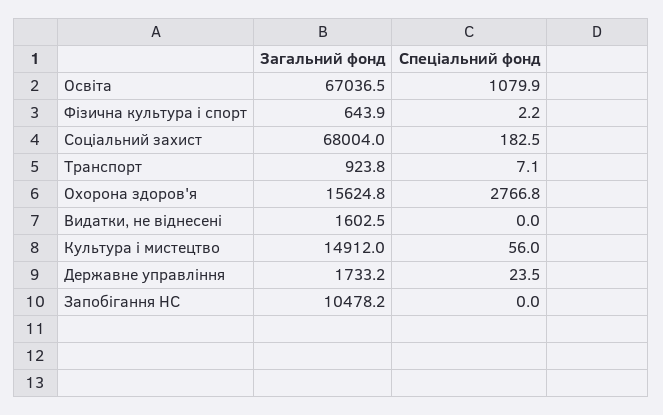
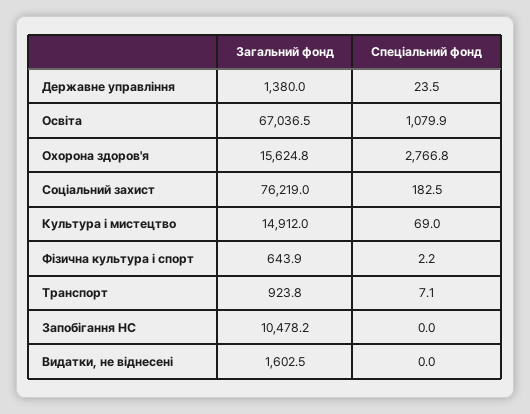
  {
    "Загальний фонд": {
      "Освіта": 67036.5,
      "Фізична культура і спорт": 643.9,
-     "Соціальний захист": 68004,
+     "Соціальний захист": 76219,
      "Транспорт": 923.8,
      "Охорона здоров'я": 15624.8,
      "Видатки, не віднесені": 1602.5,
      "Культура і мистецтво": 14912,
-     "Державне управління": 1733.2,
+     "Державне управління": 1380,
      "Запобігання НС": 10478.2
    },
    "Спеціальний фонд": {
      "Освіта": 1079.9,
      "Фізична культура і спорт": 2.2,
      "Соціальний захист": 182.5,
      "Транспорт": 7.1,
      "Охорона здоров'я": 2766.8,
      "Видатки, не віднесені": 0,
-     "Культура і мистецтво": 56,
+     "Культура і мистецтво": 69,
      "Державне управління": 23.5,
      "Запобігання НС": 0
    }
  }

